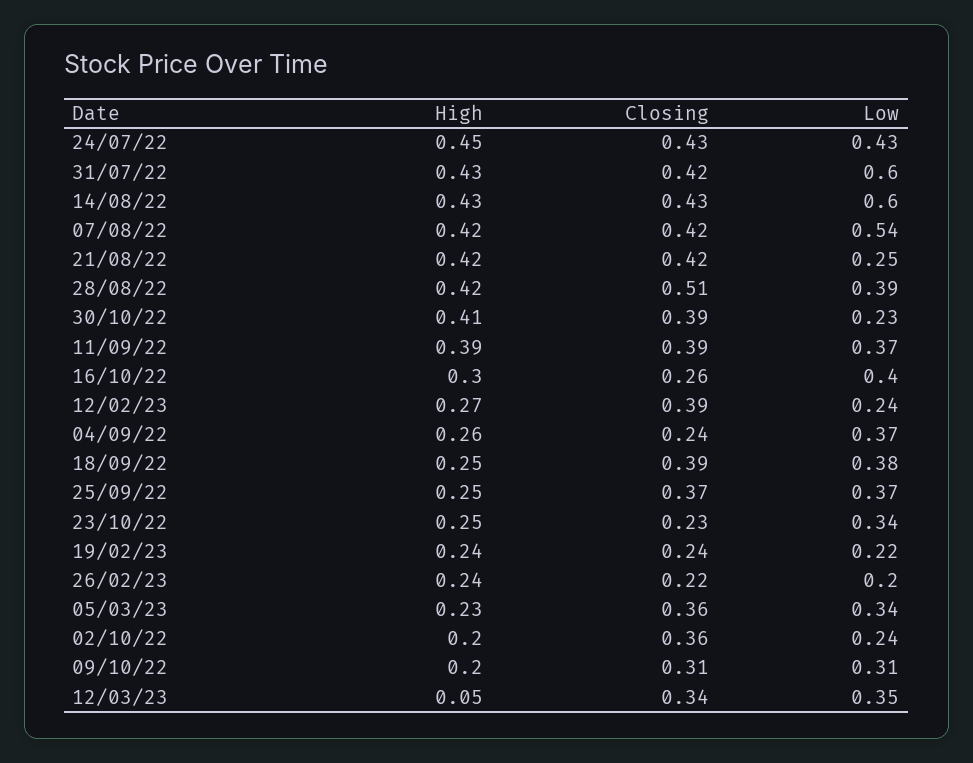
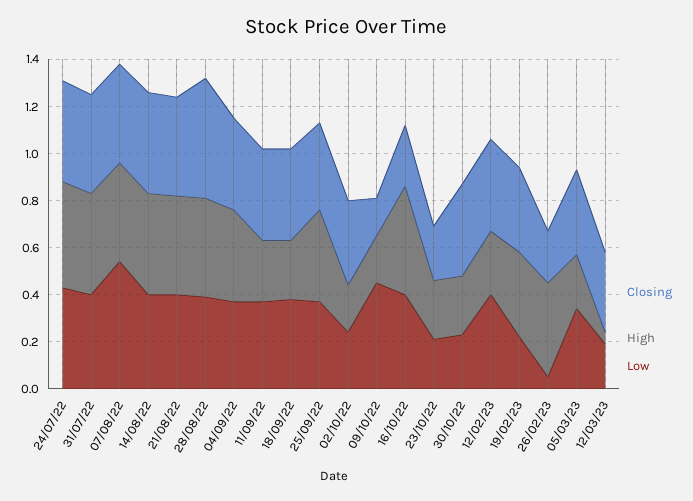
  {
    "High": {
      "24/07/22": 0.45,
      "31/07/22": 0.43,
      "14/08/22": 0.43,
      "07/08/22": 0.42,
      "21/08/22": 0.42,
      "28/08/22": 0.42,
-     "30/10/22": 0.41,
+     "30/10/22": 0.25,
-     "11/09/22": 0.39,
+     "11/09/22": 0.25,
-     "16/10/22": 0.3,
+     "16/10/22": 0.45,
      "12/02/23": 0.27,
-     "04/09/22": 0.26,
+     "04/09/22": 0.4,
      "18/09/22": 0.25,
-     "25/09/22": 0.25,
+     "25/09/22": 0.4,
      "23/10/22": 0.25,
-     "19/02/23": 0.24,
+     "19/02/23": 0.35,
-     "26/02/23": 0.24,
+     "26/02/23": 0.4,
      "05/03/23": 0.23,
      "02/10/22": 0.2,
      "09/10/22": 0.2,
      "12/03/23": 0.05
    },
    "Closing": {
      "24/07/22": 0.43,
      "31/07/22": 0.42,
      "14/08/22": 0.43,
      "07/08/22": 0.42,
      "21/08/22": 0.42,
      "28/08/22": 0.51,
      "30/10/22": 0.39,
      "11/09/22": 0.39,
      "16/10/22": 0.26,
      "12/02/23": 0.39,
-     "04/09/22": 0.24,
+     "04/09/22": 0.4,
      "18/09/22": 0.39,
      "25/09/22": 0.37,
      "23/10/22": 0.23,
-     "19/02/23": 0.24,
+     "19/02/23": 0.35,
      "26/02/23": 0.22,
      "05/03/23": 0.36,
      "02/10/22": 0.36,
-     "09/10/22": 0.31,
+     "09/10/22": 0.15,
      "12/03/23": 0.34
    },
    "Low": {
      "24/07/22": 0.43,
-     "31/07/22": 0.6,
+     "31/07/22": 0.4,
-     "14/08/22": 0.6,
+     "14/08/22": 0.4,
      "07/08/22": 0.54,
-     "21/08/22": 0.25,
+     "21/08/22": 0.4,
      "28/08/22": 0.39,
      "30/10/22": 0.23,
      "11/09/22": 0.37,
      "16/10/22": 0.4,
-     "12/02/23": 0.24,
+     "12/02/23": 0.4,
      "04/09/22": 0.37,
      "18/09/22": 0.38,
      "25/09/22": 0.37,
-     "23/10/22": 0.34,
+     "23/10/22": 0.2,
      "19/02/23": 0.22,
-     "26/02/23": 0.2,
+     "26/02/23": 0.05,
      "05/03/23": 0.34,
      "02/10/22": 0.24,
-     "09/10/22": 0.31,
+     "09/10/22": 0.45,
-     "12/03/23": 0.35
+     "12/03/23": 0.2
    }
  }

